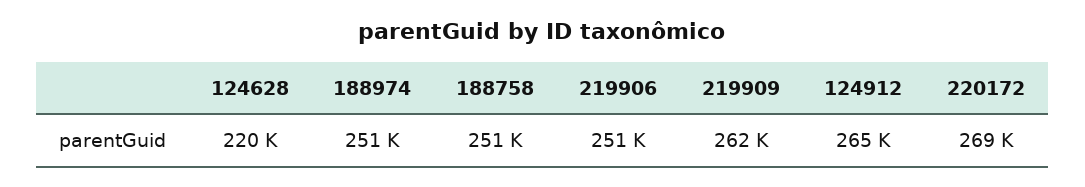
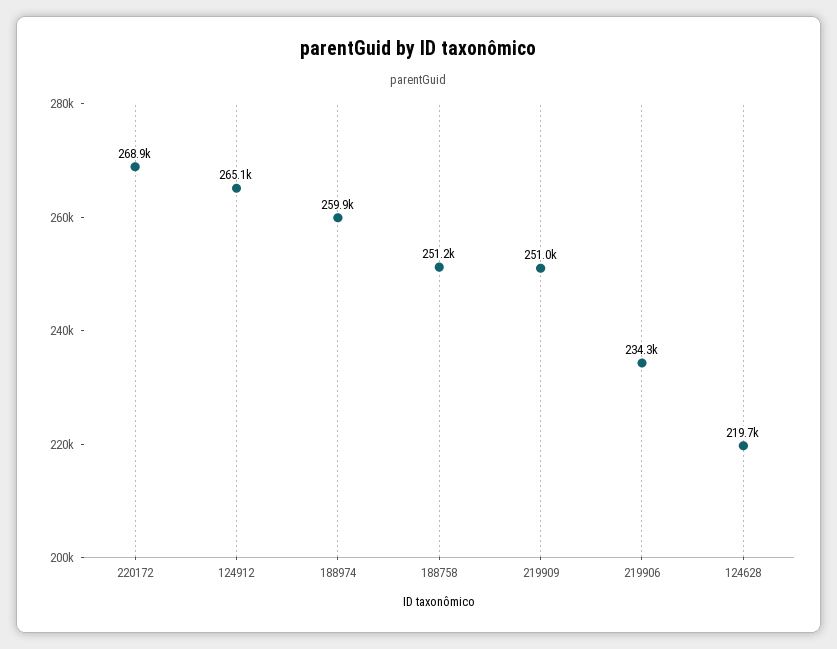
  {
    "124628": 219700,
-   "188974": 251000,
+   "188974": 259900,
    "188758": 251200,
-   "219906": 251000,
+   "219906": 234300,
-   "219909": 262000,
+   "219909": 251000,
    "124912": 265100,
    "220172": 268900
  }

